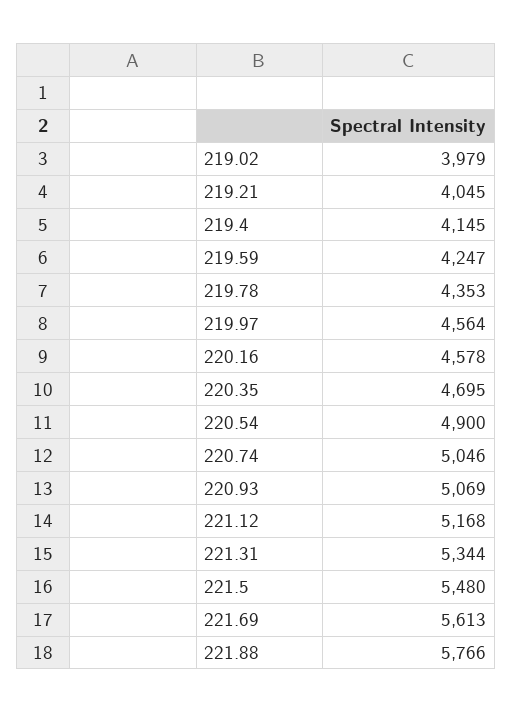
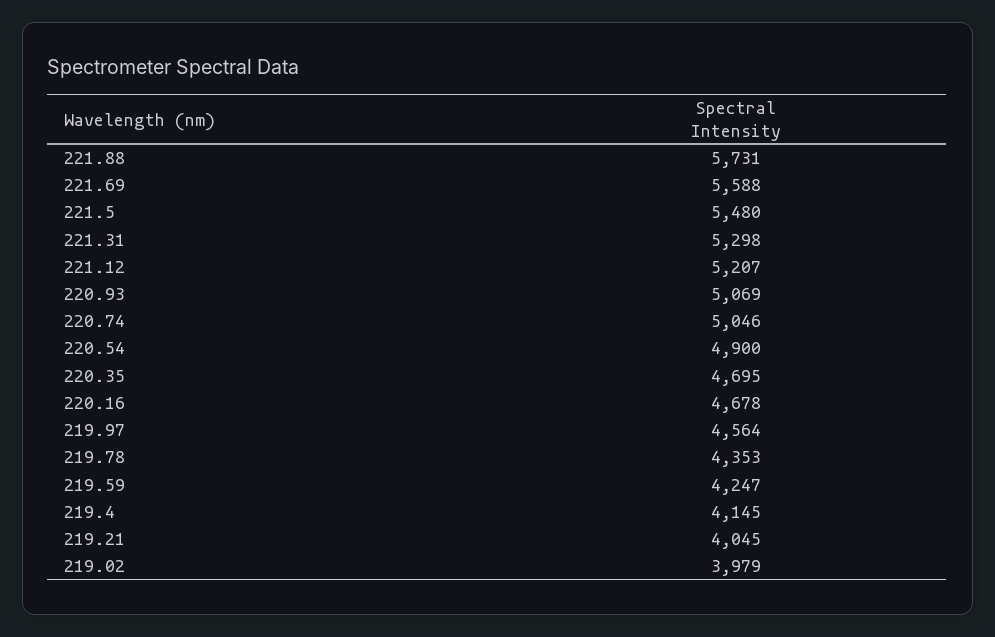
  {
    "219.02": 3979,
    "219.21": 4045,
    "219.4": 4145,
    "219.59": 4247,
    "219.78": 4353,
    "219.97": 4564,
-   "220.16": 4578,
+   "220.16": 4678,
    "220.35": 4695,
    "220.54": 4900,
    "220.74": 5046,
    "220.93": 5069,
-   "221.12": 5168,
+   "221.12": 5207,
-   "221.31": 5344,
+   "221.31": 5298,
    "221.5": 5480,
-   "221.69": 5613,
+   "221.69": 5588,
-   "221.88": 5766
+   "221.88": 5731
  }

